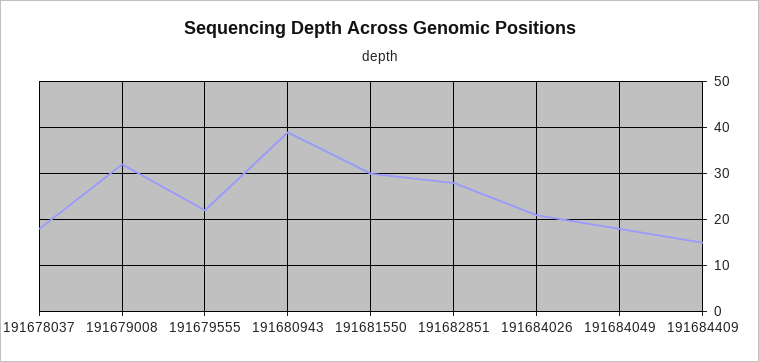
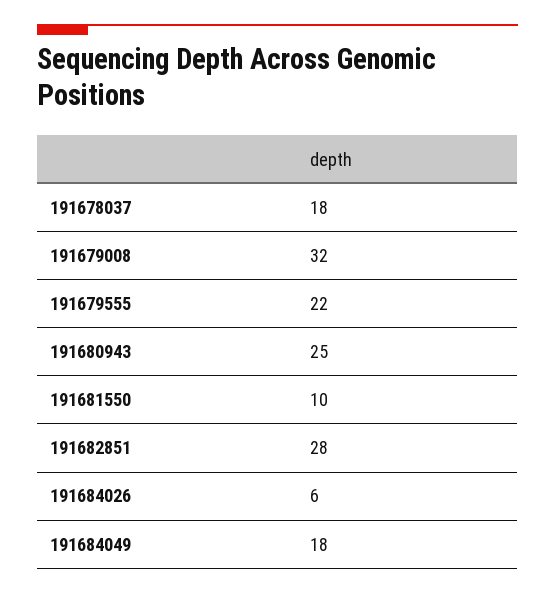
  {
    "191678037": 18,
    "191679008": 32,
    "191679555": 22,
-   "191680943": 40,
+   "191680943": 25,
-   "191681550": 30,
+   "191681550": 10,
    "191682851": 28,
-   "191684026": 20,
+   "191684026": 6,
-   "191684049": 18,
+   "191684049": 18
-   "191684409": 15
  }

